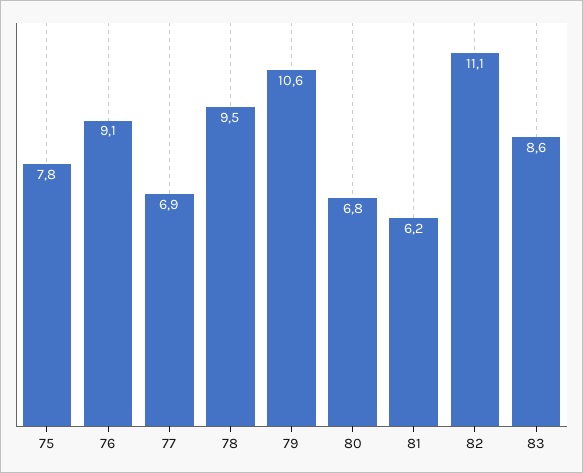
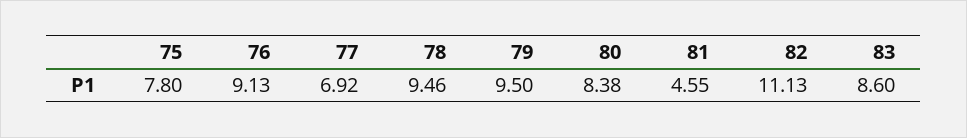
  {
    "75": 7.8,
    "76": 9.13,
    "77": 6.92,
    "78": 9.46,
-   "79": 10.6,
+   "79": 9.5,
-   "80": 6.8,
+   "80": 8.38,
-   "81": 6.2,
+   "81": 4.55,
    "82": 11.13,
    "83": 8.6
  }

